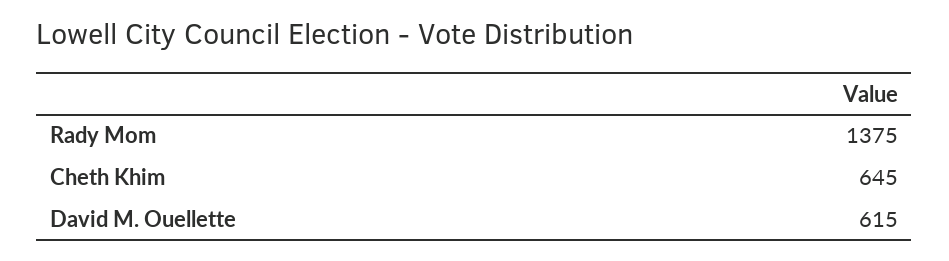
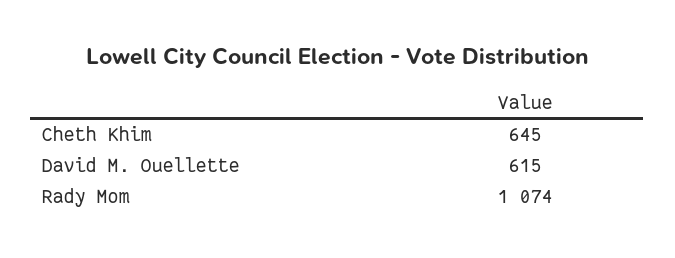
  {
-   "Rady Mom": 1375,
+   "Rady Mom": 1074,
    "Cheth Khim": 645,
    "David M. Ouellette": 615
  }

